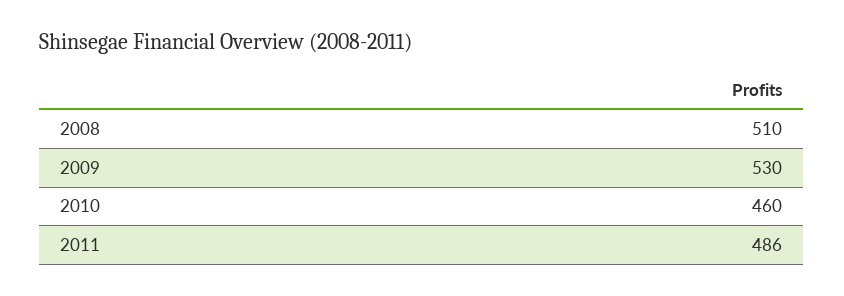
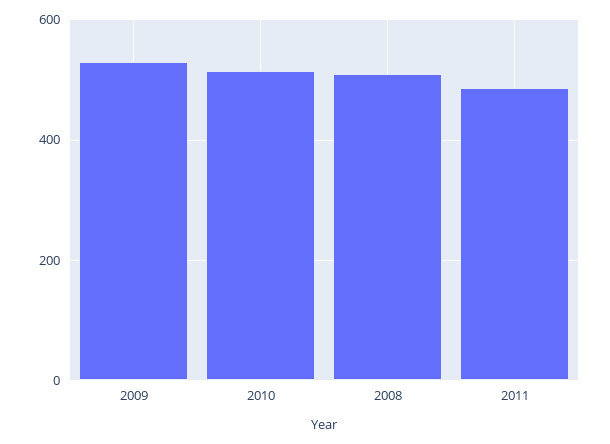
  {
    "2008": 510,
    "2009": 530,
-   "2010": 460,
+   "2010": 520,
    "2011": 486
  }

